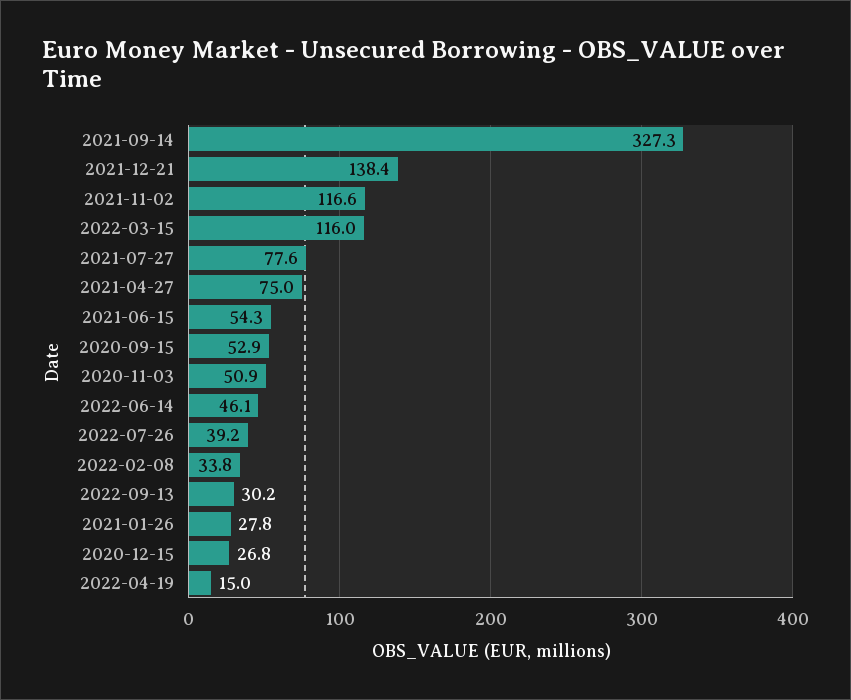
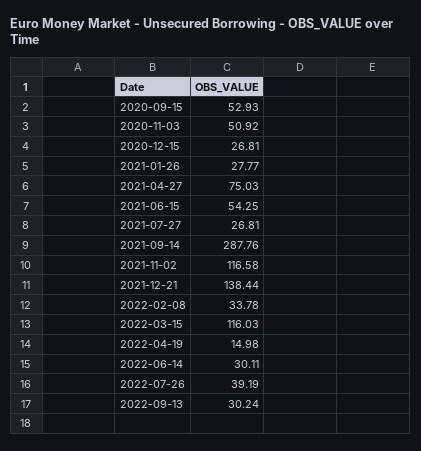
  {
-   "2021-09-14": 327.3,
+   "2021-09-14": 287.76,
    "2021-12-21": 138.44,
    "2021-11-02": 116.58,
    "2022-03-15": 116.03,
-   "2021-07-27": 77.6,
+   "2021-07-27": 26.81,
    "2021-04-27": 75.03,
    "2021-06-15": 54.25,
    "2020-09-15": 52.93,
    "2020-11-03": 50.92,
-   "2022-06-14": 46.1,
+   "2022-06-14": 30.11,
    "2022-07-26": 39.19,
    "2022-02-08": 33.78,
    "2022-09-13": 30.24,
    "2021-01-26": 27.77,
    "2020-12-15": 26.81,
    "2022-04-19": 14.98
  }

